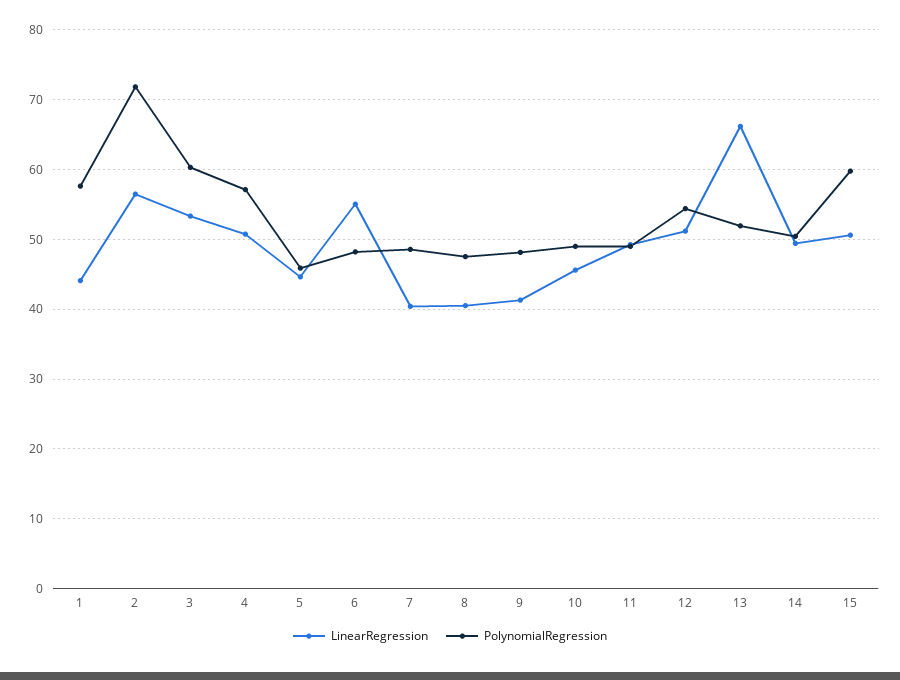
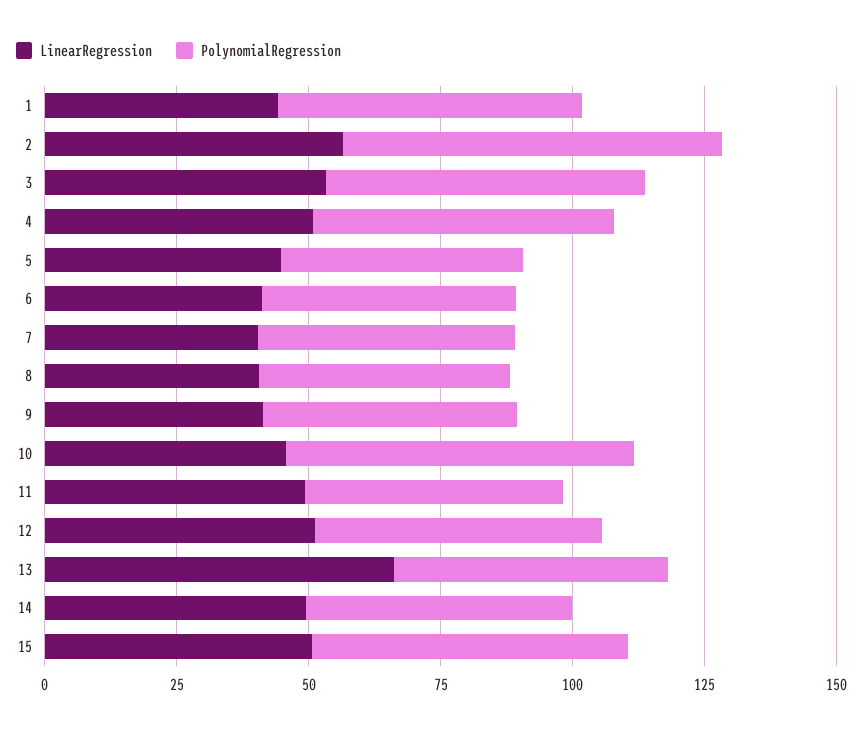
  {
    "LinearRegression": {
      "1": 44,
      "2": 56,
      "3": 53,
      "4": 51,
      "5": 45,
-     "6": 55,
+     "6": 40,
      "7": 40,
      "8": 41,
      "9": 41,
      "10": 46,
      "11": 49,
      "12": 51,
      "13": 66,
      "14": 49,
      "15": 51
    },
    "PolynomialRegression": {
      "1": 58,
      "2": 72,
      "3": 60,
      "4": 57,
      "5": 46,
      "6": 48,
      "7": 49,
      "8": 48,
      "9": 48,
-     "10": 49,
+     "10": 65,
      "11": 49,
      "12": 54,
      "13": 52,
      "14": 50,
      "15": 60
    }
  }

